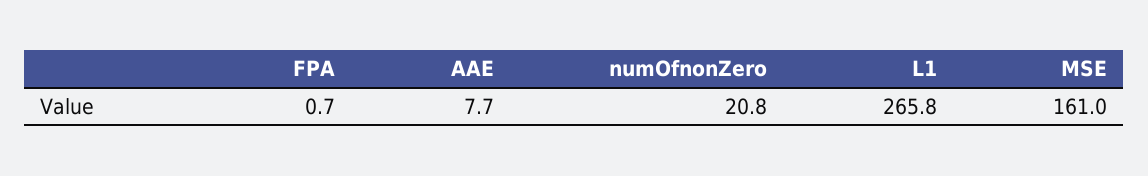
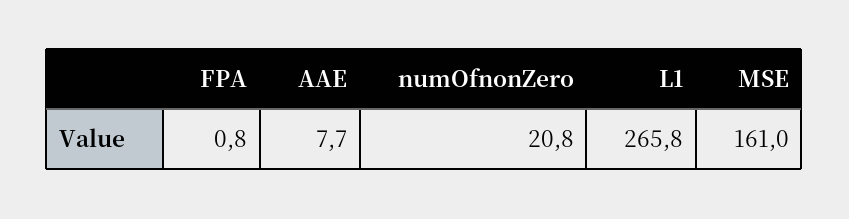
  {
-   "FPA": 0.7,
+   "FPA": 0.8,
    "AAE": 7.7,
    "numOfnonZero": 20.8,
    "L1": 265.8,
    "MSE": 161
  }

